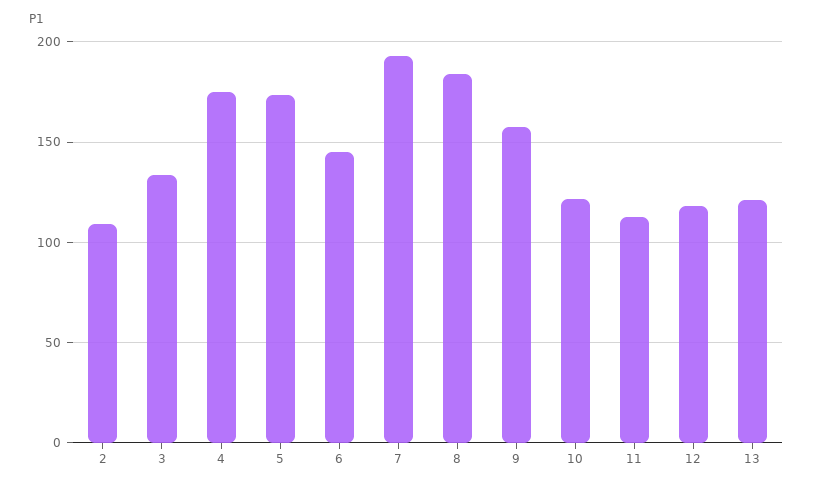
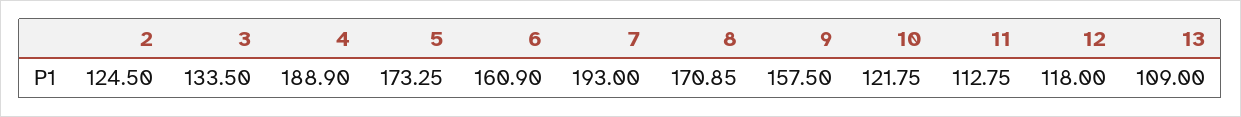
  {
-   "2": 110,
+   "2": 124.5,
    "3": 133.5,
-   "4": 175,
+   "4": 188.9,
    "5": 173.25,
-   "6": 145,
+   "6": 160.9,
    "7": 193,
-   "8": 185,
+   "8": 170.85,
    "9": 157.5,
    "10": 121.75,
    "11": 112.75,
    "12": 118,
-   "13": 120
+   "13": 109
  }

